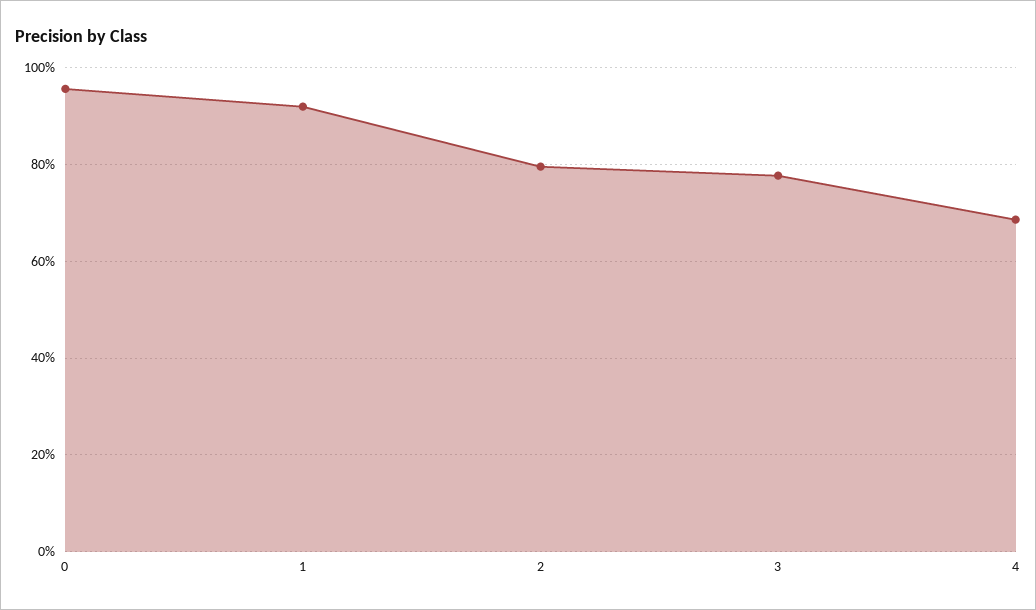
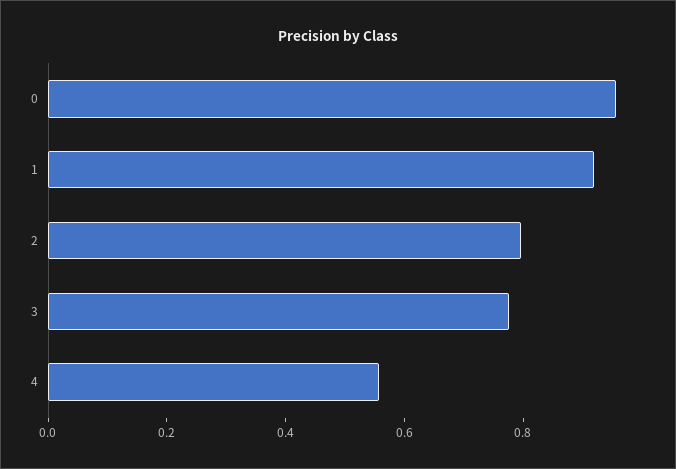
  {
    "0": 0.96,
    "1": 0.92,
    "2": 0.8,
    "3": 0.78,
-   "4": 0.68
+   "4": 0.55
  }

